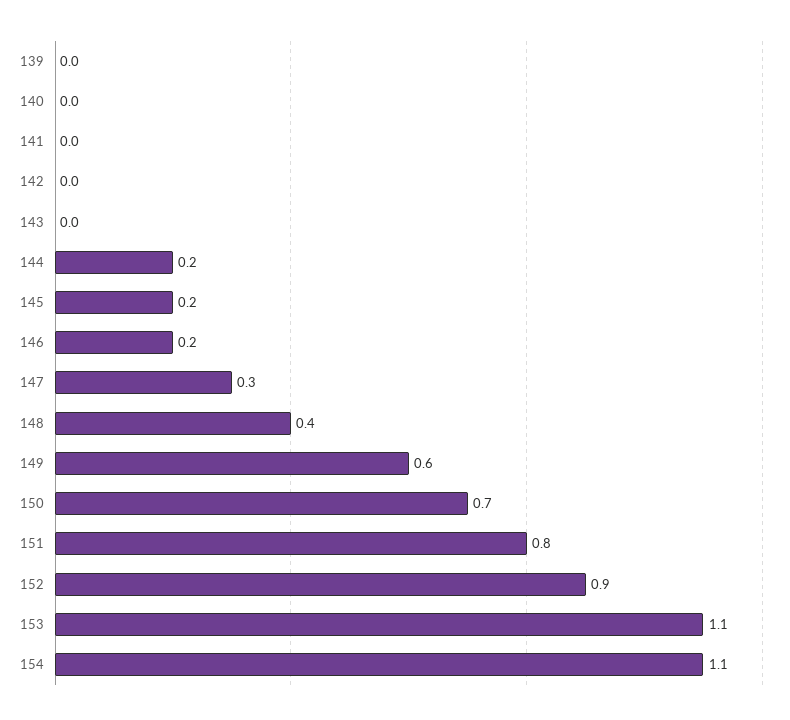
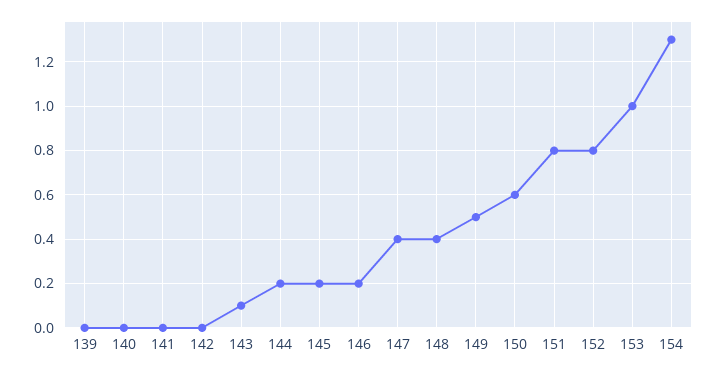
  {
    "139": 0,
    "140": 0,
    "141": 0,
    "142": 0,
-   "143": 0,
+   "143": 0.1,
    "144": 0.2,
    "145": 0.2,
    "146": 0.2,
-   "147": 0.3,
+   "147": 0.4,
    "148": 0.4,
-   "149": 0.6,
+   "149": 0.5,
-   "150": 0.7,
+   "150": 0.6,
    "151": 0.8,
-   "152": 0.9,
+   "152": 0.8,
-   "153": 1.1,
+   "153": 1,
-   "154": 1.1
+   "154": 1.3
  }

